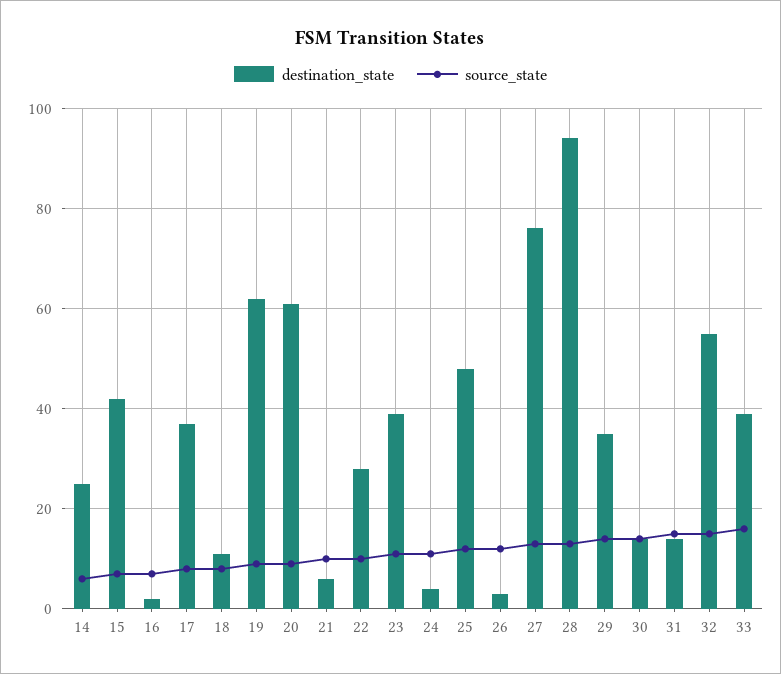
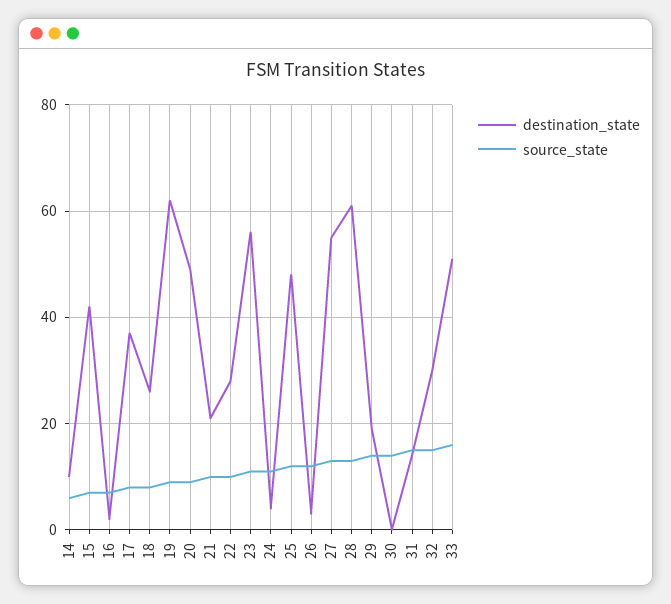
  {
    "destination_state": {
-     "14": 25,
+     "14": 10,
      "15": 40,
      "16": 0,
      "17": 35,
-     "18": 10,
+     "18": 25,
      "19": 60,
-     "20": 60,
+     "20": 50,
-     "21": 5,
+     "21": 20,
      "22": 30,
-     "23": 40,
+     "23": 55,
      "24": 5,
      "25": 50,
      "26": 5,
-     "27": 75,
+     "27": 55,
-     "28": 95,
+     "28": 60,
-     "29": 35,
+     "29": 20,
-     "30": 15,
+     "30": 0,
      "31": 15,
-     "32": 55,
+     "32": 30,
-     "33": 40
+     "33": 50
    },
    "source_state": {
      "14": 5,
      "15": 5,
      "16": 5,
      "17": 10,
      "18": 10,
      "19": 10,
      "20": 10,
      "21": 10,
      "22": 10,
      "23": 10,
      "24": 10,
      "25": 10,
      "26": 10,
      "27": 15,
      "28": 15,
      "29": 15,
      "30": 15,
      "31": 15,
      "32": 15,
      "33": 15
    }
  }

